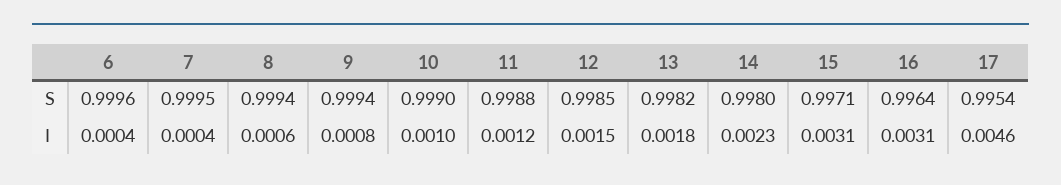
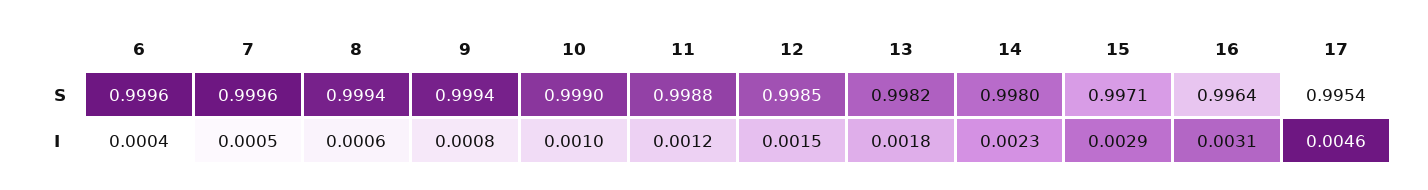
  {
    "6": {
      "S": 0.9996,
      "I": 0.0004
    },
    "7": {
-     "S": 0.9995,
+     "S": 0.9996,
-     "I": 0.0004
+     "I": 0.0005
    },
    "8": {
      "S": 0.9994,
      "I": 0.0006
    },
    "9": {
      "S": 0.9994,
      "I": 0.0008
    },
    "10": {
      "S": 0.999,
      "I": 0.001
    },
    "11": {
      "S": 0.9988,
      "I": 0.0012
    },
    "12": {
      "S": 0.9985,
      "I": 0.0015
    },
    "13": {
      "S": 0.9982,
      "I": 0.0018
    },
    "14": {
      "S": 0.998,
      "I": 0.0023
    },
    "15": {
      "S": 0.9971,
-     "I": 0.0031
+     "I": 0.0029
    },
    "16": {
      "S": 0.9964,
      "I": 0.0031
    },
    "17": {
      "S": 0.9954,
      "I": 0.0046
    }
  }

